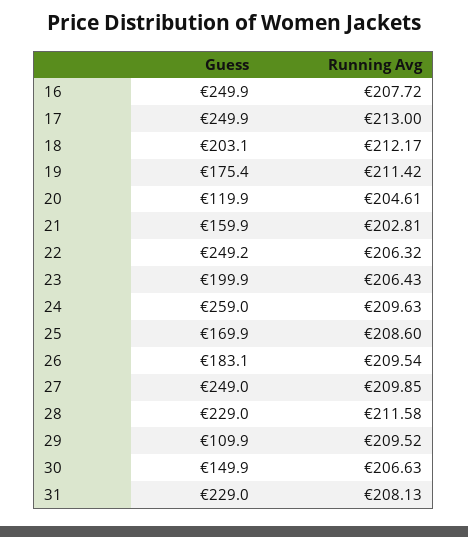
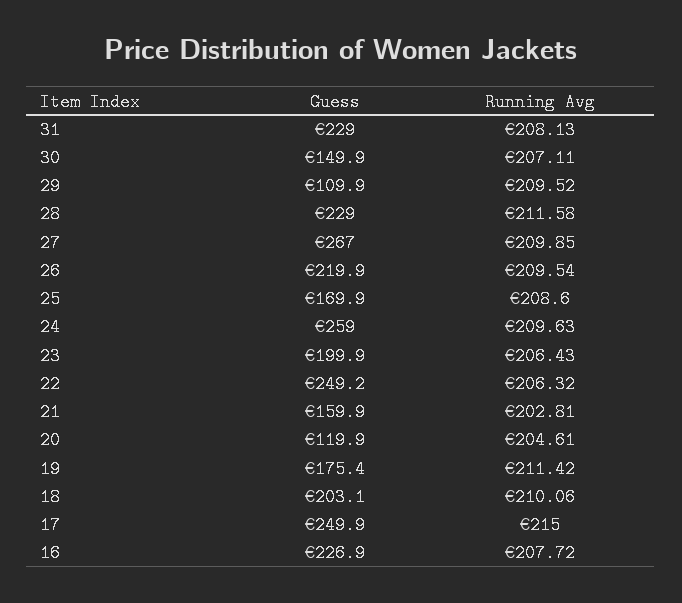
  {
    "Guess": {
-     "16": 249.9,
+     "16": 226.9,
      "17": 249.9,
      "18": 203.1,
      "19": 175.4,
      "20": 119.9,
      "21": 159.9,
      "22": 249.2,
      "23": 199.9,
      "24": 259,
      "25": 169.9,
-     "26": 183.1,
+     "26": 219.9,
-     "27": 249,
+     "27": 267,
      "28": 229,
      "29": 109.9,
      "30": 149.9,
      "31": 229
    },
    "Running Avg": {
      "16": 207.72,
-     "17": 213,
+     "17": 215,
-     "18": 212.17,
+     "18": 210.06,
      "19": 211.42,
      "20": 204.61,
      "21": 202.81,
      "22": 206.32,
      "23": 206.43,
      "24": 209.63,
      "25": 208.6,
      "26": 209.54,
      "27": 209.85,
      "28": 211.58,
      "29": 209.52,
-     "30": 206.63,
+     "30": 207.11,
      "31": 208.13
    }
  }

